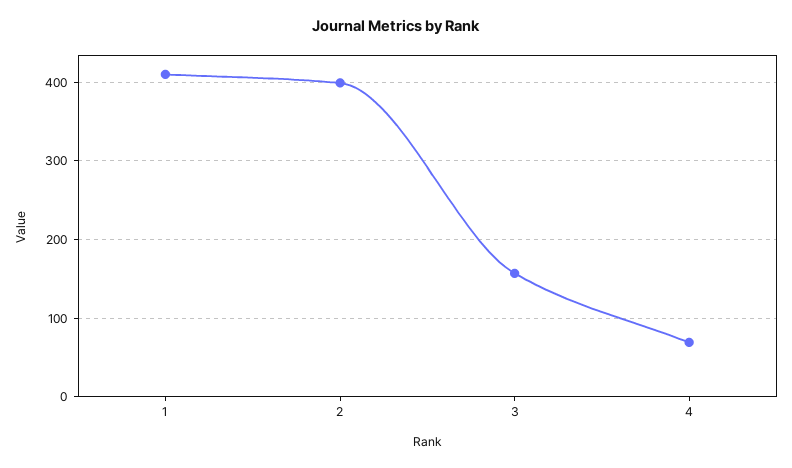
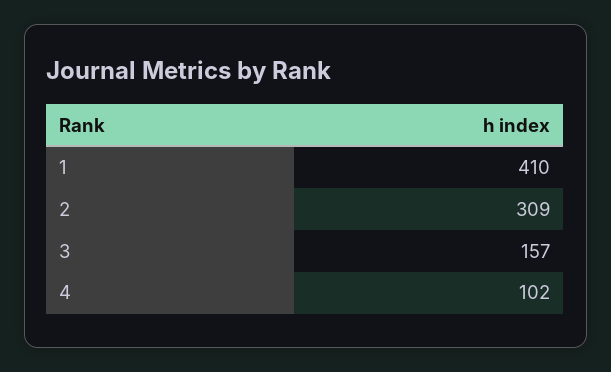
  {
    "1": 410,
-   "2": 400,
+   "2": 309,
    "3": 157,
-   "4": 70
+   "4": 102
  }

